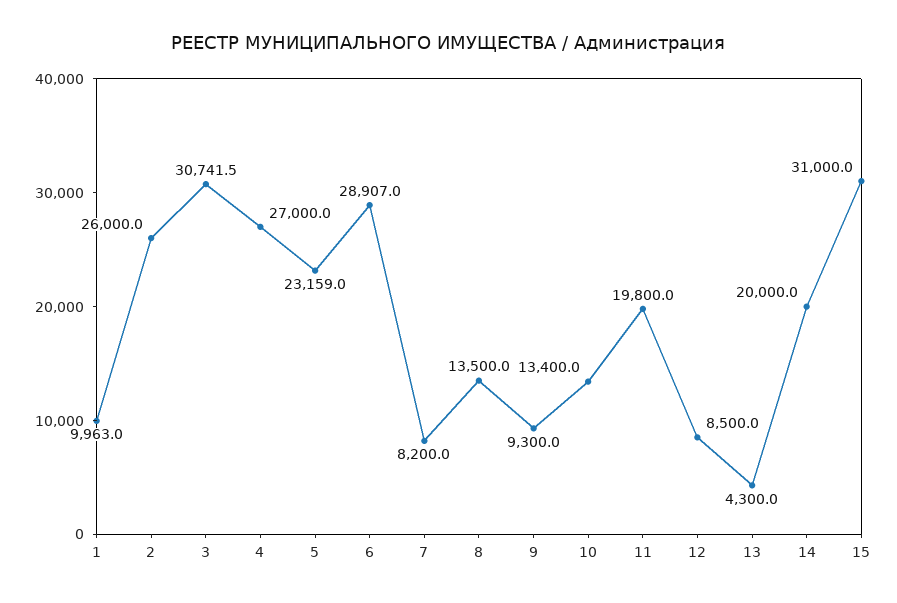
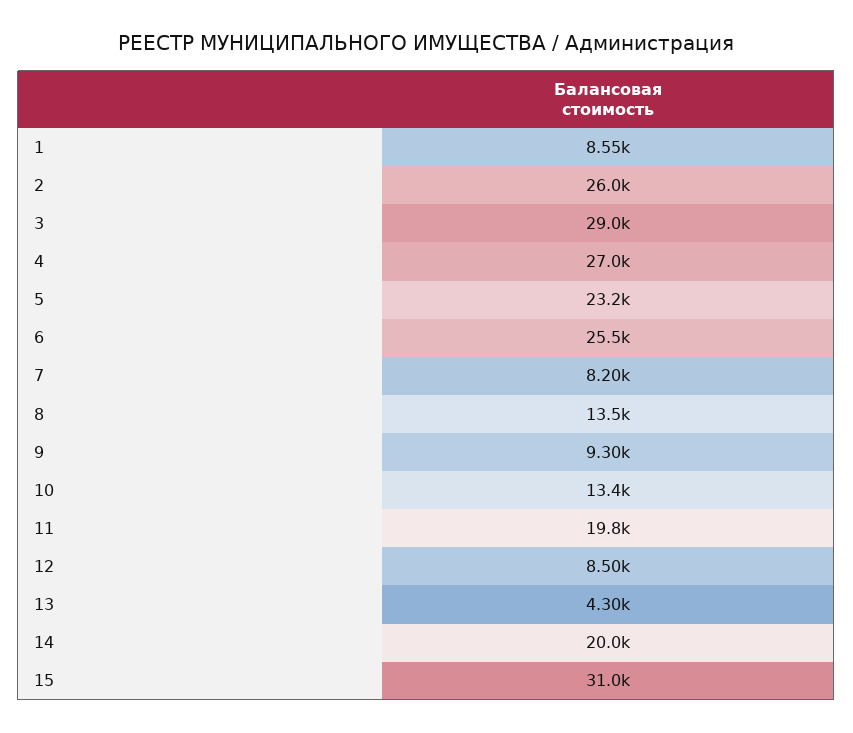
  {
-   "1": 9963,
+   "1": 8550,
    "2": 26000,
-   "3": 30741.5,
+   "3": 29000,
    "4": 27000,
    "5": 23159,
-   "6": 28907,
+   "6": 25500,
    "7": 8200,
    "8": 13500,
    "9": 9300,
    "10": 13400,
    "11": 19800,
    "12": 8500,
    "13": 4300,
    "14": 20000,
    "15": 31000
  }

